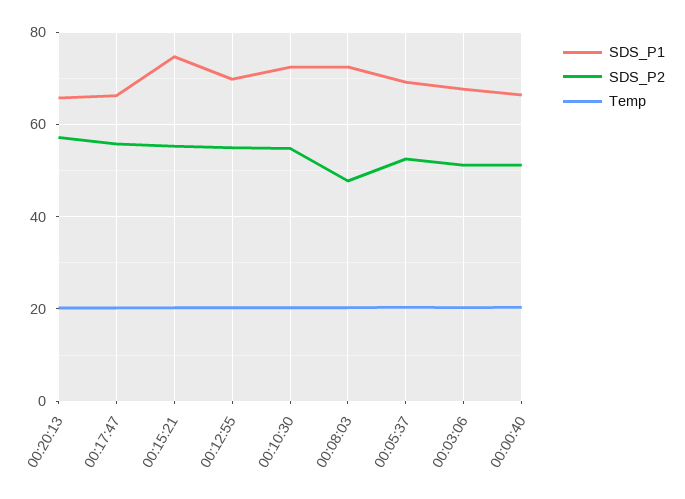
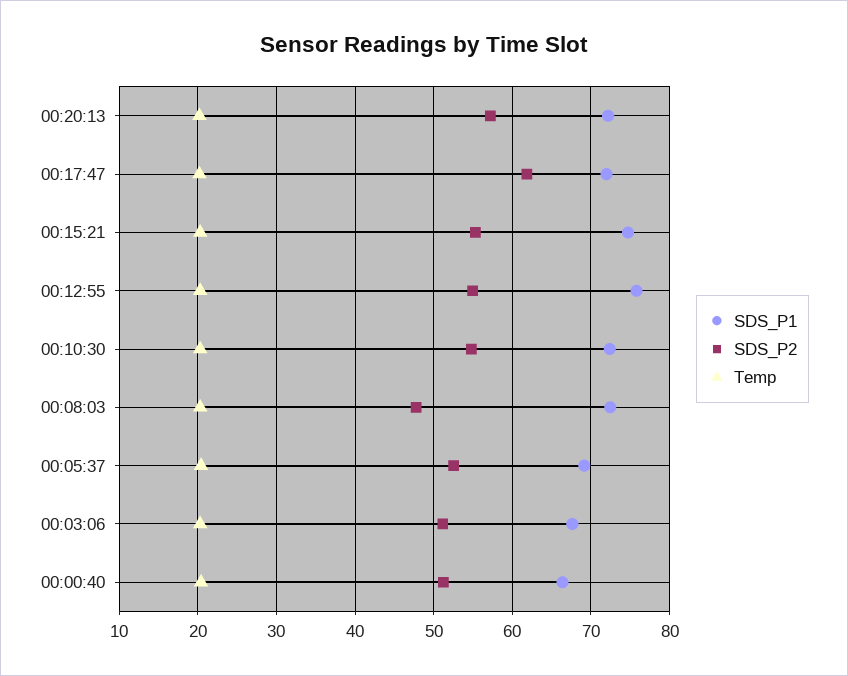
  {
    "SDS_P1": {
-     "00:20:13": 66,
+     "00:20:13": 72,
-     "00:17:47": 66,
+     "00:17:47": 72,
      "00:15:21": 75,
-     "00:12:55": 70,
+     "00:12:55": 76,
      "00:10:30": 72,
      "00:08:03": 72,
      "00:05:37": 69,
      "00:03:06": 68,
      "00:00:40": 66
    },
    "SDS_P2": {
      "00:20:13": 57,
-     "00:17:47": 56,
+     "00:17:47": 62,
      "00:15:21": 55,
      "00:12:55": 55,
      "00:10:30": 55,
      "00:08:03": 48,
      "00:05:37": 53,
      "00:03:06": 51,
      "00:00:40": 51
    },
    "Temp": {
      "00:20:13": 20,
      "00:17:47": 20,
      "00:15:21": 20,
      "00:12:55": 20,
      "00:10:30": 20,
      "00:08:03": 20,
      "00:05:37": 20,
      "00:03:06": 20,
      "00:00:40": 20
    }
  }

